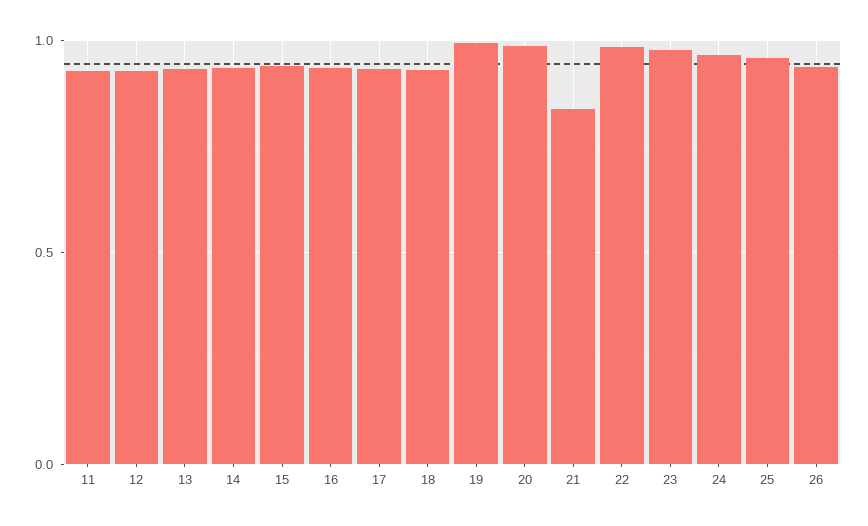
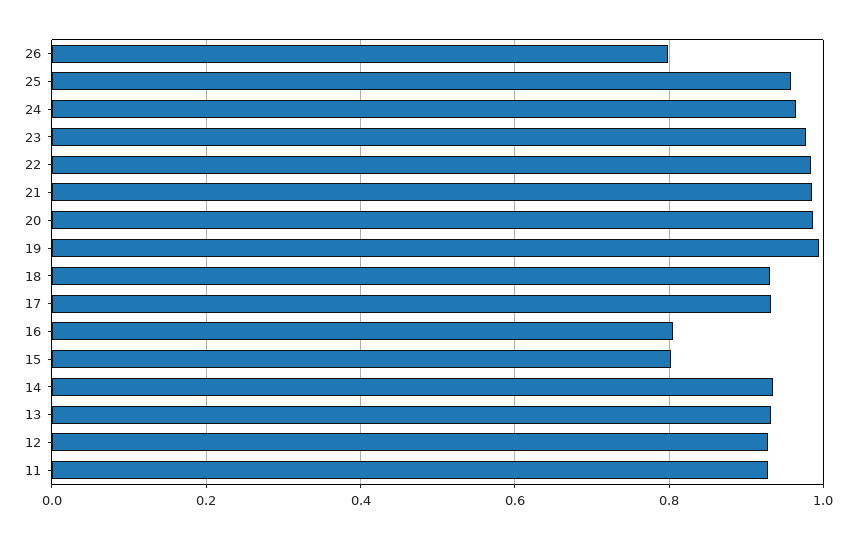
  {
    "11": 0.92,
    "12": 0.92,
    "13": 0.94,
    "14": 0.94,
-   "15": 0.95,
+   "15": 0.8,
-   "16": 0.95,
+   "16": 0.8,
    "17": 0.94,
    "18": 0.94,
    "19": 1,
    "20": 0.98,
-   "21": 0.85,
+   "21": 0.98,
    "22": 0.98,
    "23": 0.98,
    "24": 0.96,
    "25": 0.96,
-   "26": 0.95
+   "26": 0.8
  }

